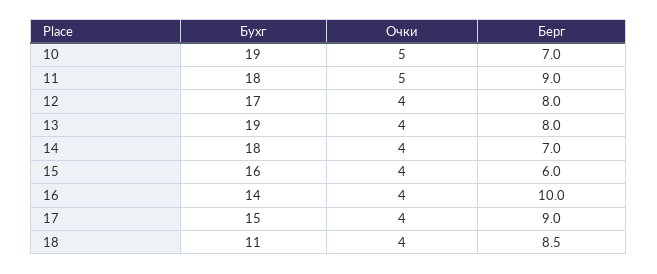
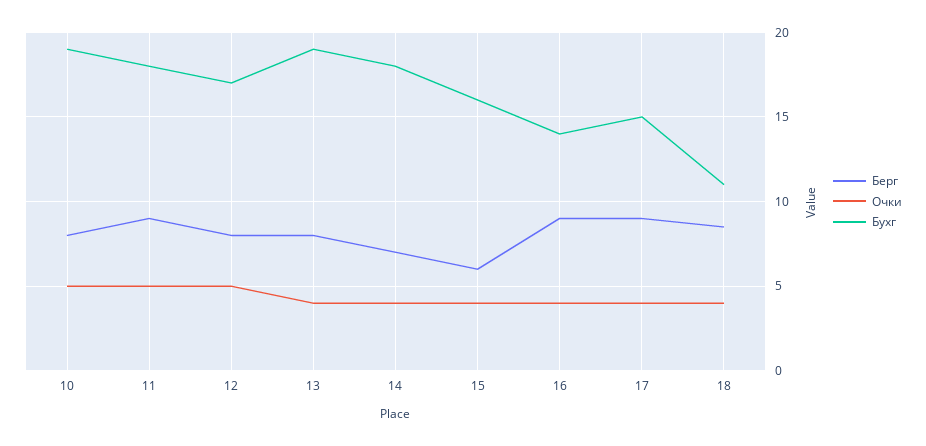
  {
    "Бухг": {
      "10": 19,
      "11": 18,
      "12": 17,
      "13": 19,
      "14": 18,
      "15": 16,
      "16": 14,
      "17": 15,
      "18": 11
    },
    "Очки": {
      "10": 5,
      "11": 5,
-     "12": 4,
+     "12": 5,
      "13": 4,
      "14": 4,
      "15": 4,
      "16": 4,
      "17": 4,
      "18": 4
    },
    "Берг": {
-     "10": 7,
+     "10": 8,
      "11": 9,
      "12": 8,
      "13": 8,
      "14": 7,
      "15": 6,
-     "16": 10,
+     "16": 9,
      "17": 9,
      "18": 8.5
    }
  }

